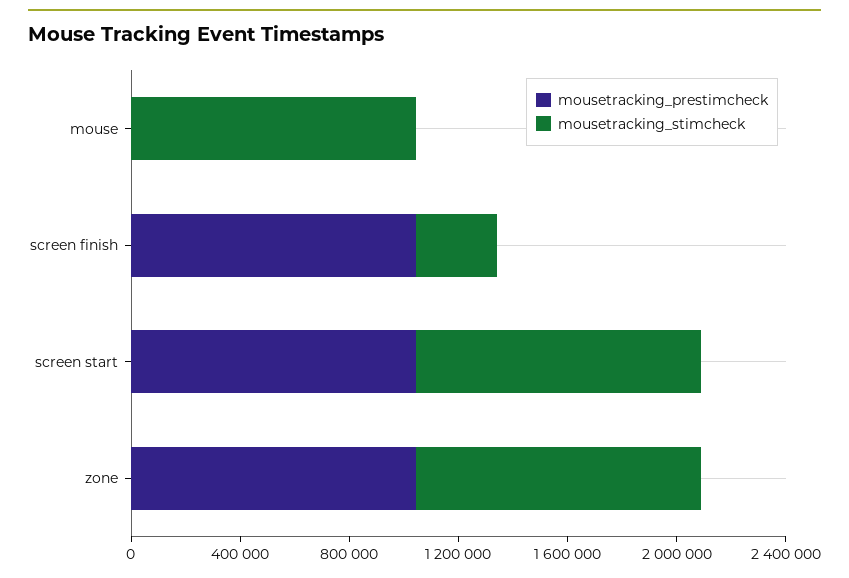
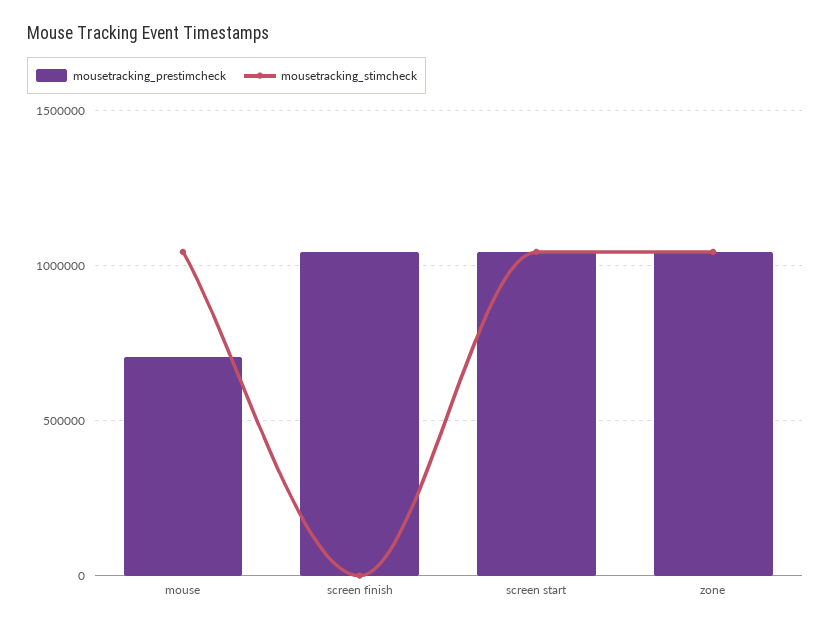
  {
    "mousetracking_prestimcheck": {
-     "mouse": 0,
+     "mouse": 700000,
      "screen finish": 1050000,
      "screen start": 1050000,
      "zone": 1050000
    },
    "mousetracking_stimcheck": {
      "mouse": 1050000,
-     "screen finish": 300000,
+     "screen finish": 0,
      "screen start": 1050000,
      "zone": 1050000
    }
  }

